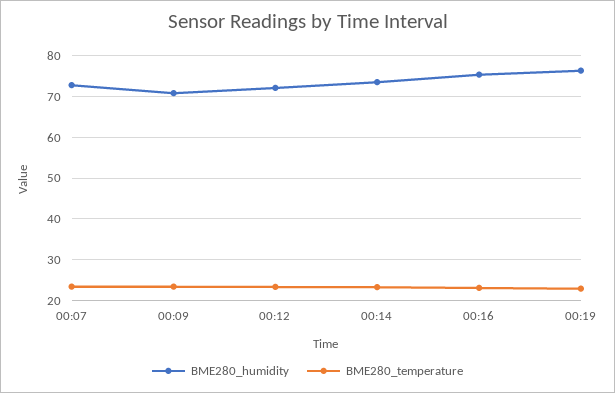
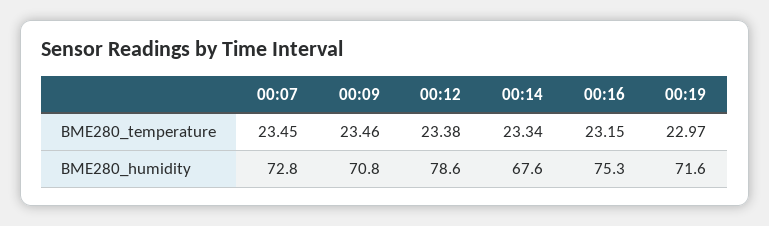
  {
    "BME280_humidity": {
      "00:07": 72.8,
      "00:09": 70.8,
-     "00:12": 72,
+     "00:12": 78.6,
-     "00:14": 74,
+     "00:14": 67.6,
      "00:16": 75.3,
-     "00:19": 76
+     "00:19": 71.6
    },
    "BME280_temperature": {
      "00:07": 23.45,
      "00:09": 23.46,
      "00:12": 23.38,
      "00:14": 23.34,
      "00:16": 23.15,
      "00:19": 22.97
    }
  }

